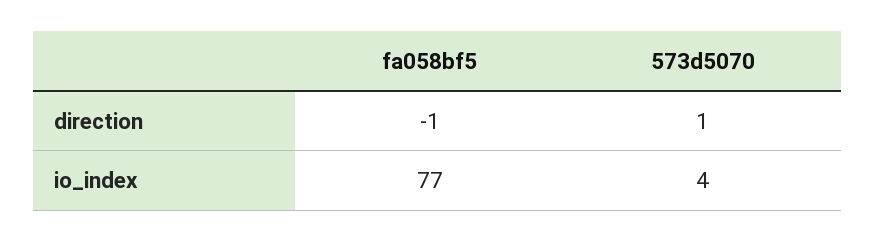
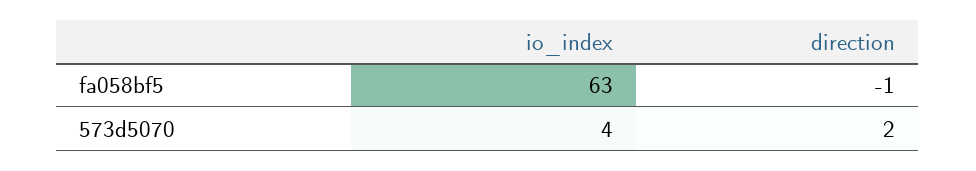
  {
    "fa058bf5": {
      "direction": -1,
-     "io_index": 77
+     "io_index": 63
    },
    "573d5070": {
-     "direction": 1,
+     "direction": 2,
      "io_index": 4
    }
  }

